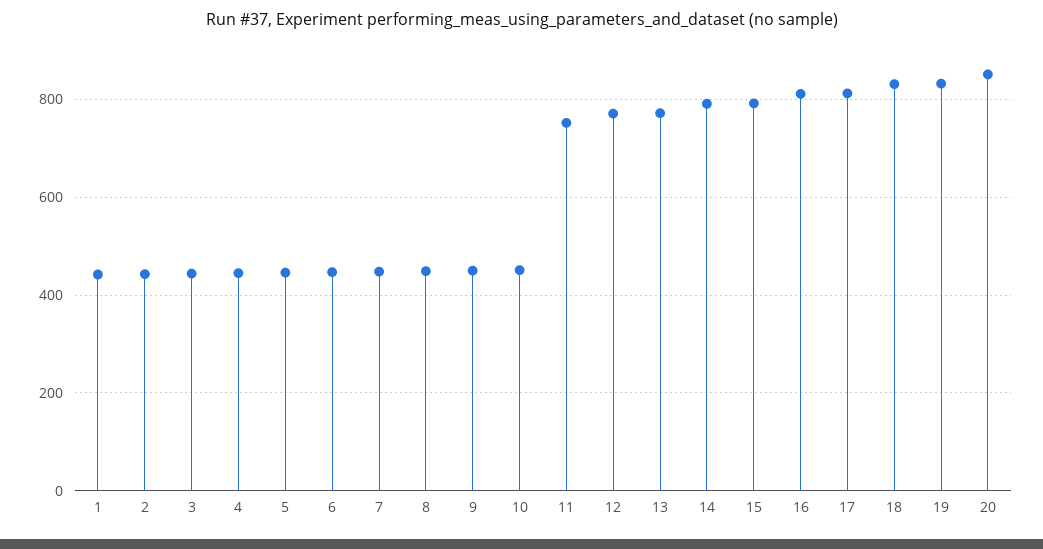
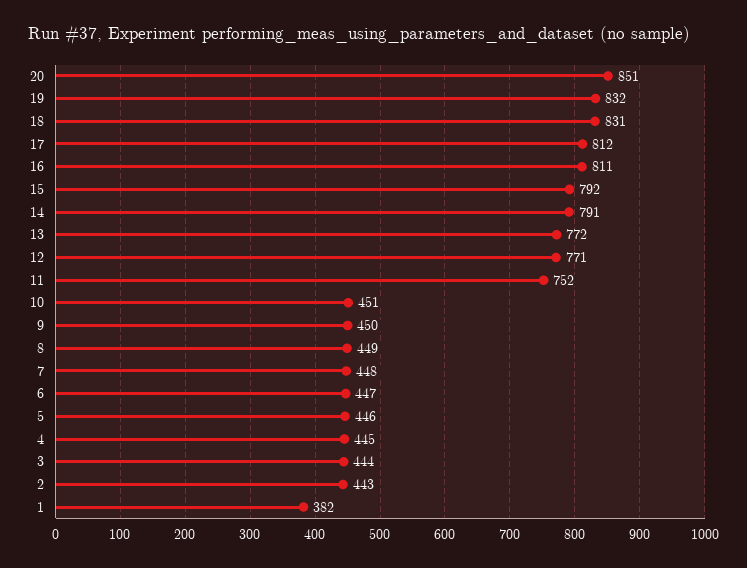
  {
-   "1": 440,
+   "1": 382,
    "2": 443,
    "3": 444,
    "4": 445,
    "5": 446,
    "6": 447,
    "7": 448,
    "8": 449,
    "9": 450,
    "10": 451,
    "11": 752,
    "12": 771,
    "13": 772,
    "14": 791,
    "15": 792,
    "16": 811,
    "17": 812,
    "18": 831,
    "19": 832,
    "20": 851
  }

